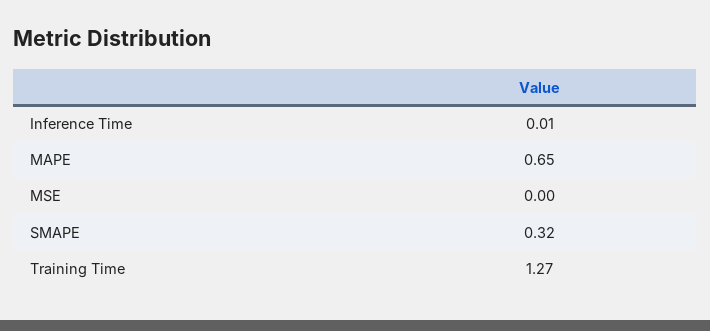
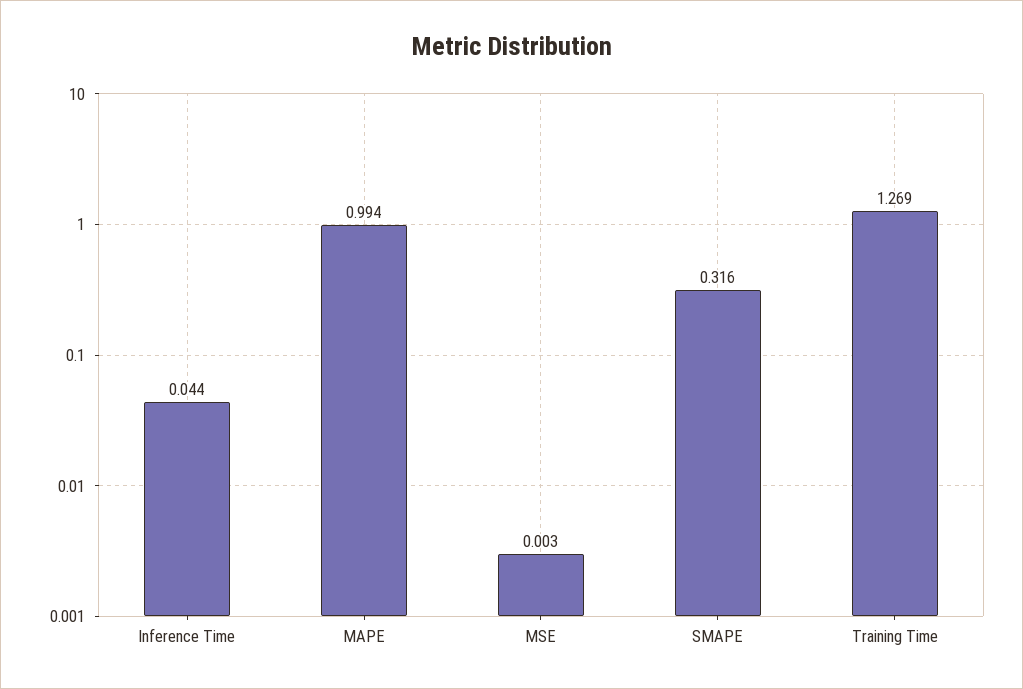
  {
-   "Inference Time": 0.01,
+   "Inference Time": 0.044,
-   "MAPE": 0.65,
+   "MAPE": 0.994,
    "MSE": 0.003,
    "SMAPE": 0.316,
    "Training Time": 1.269
  }

